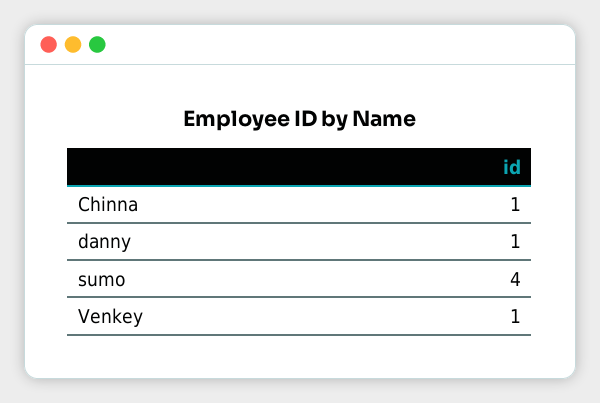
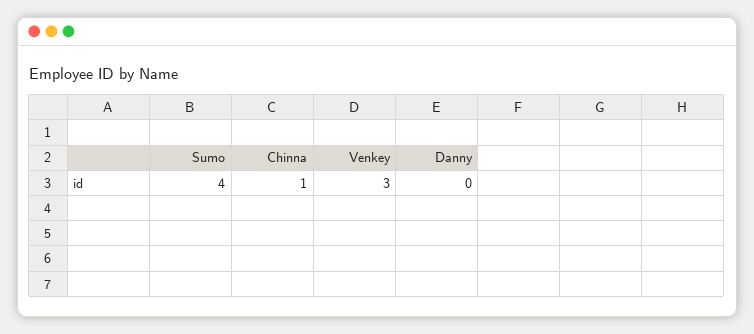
  {
    "Chinna": 1,
-   "danny": 1,
+   "danny": 0,
    "sumo": 4,
-   "Venkey": 1
+   "Venkey": 3
  }

